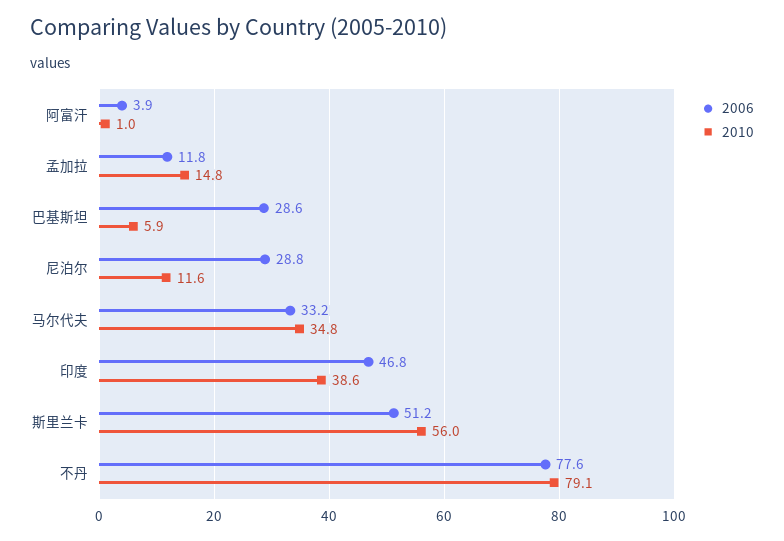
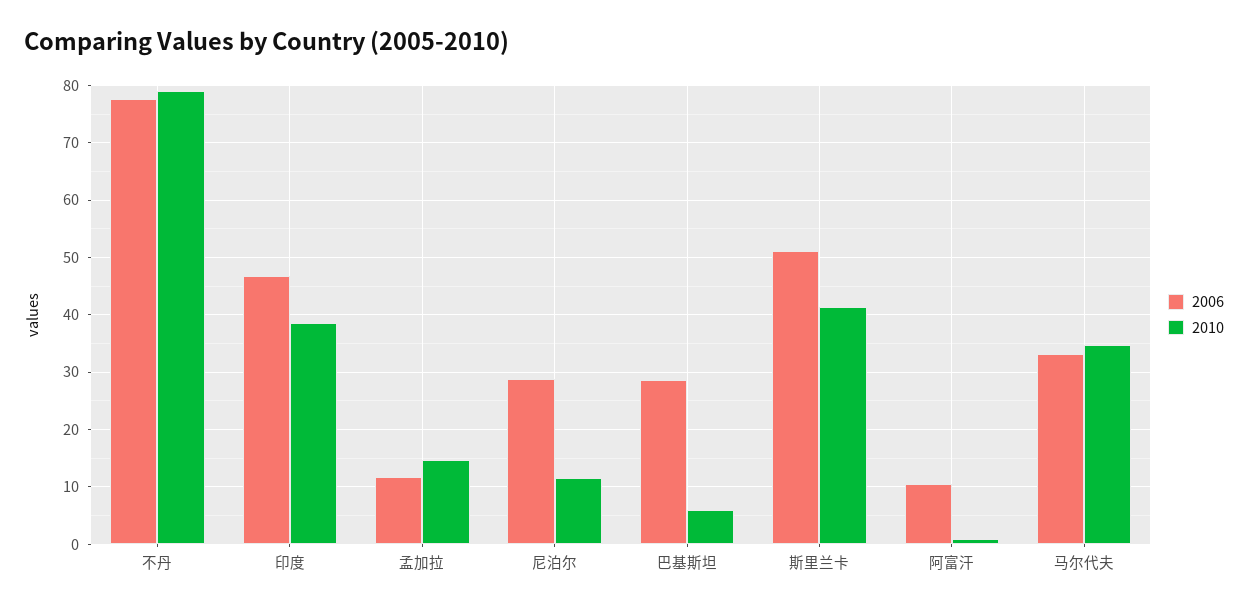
  {
    "2006": {
-     "阿富汗": 3.9,
+     "阿富汗": 10,
      "孟加拉": 11.8,
      "巴基斯坦": 28.6,
      "尼泊尔": 28.8,
      "马尔代夫": 33.2,
      "印度": 46.8,
      "斯里兰卡": 51.2,
      "不丹": 77.6
    },
    "2010": {
      "阿富汗": 1,
      "孟加拉": 14.8,
      "巴基斯坦": 5.9,
      "尼泊尔": 11.6,
      "马尔代夫": 34.8,
      "印度": 38.6,
-     "斯里兰卡": 56,
+     "斯里兰卡": 42,
      "不丹": 79.1
    }
  }

